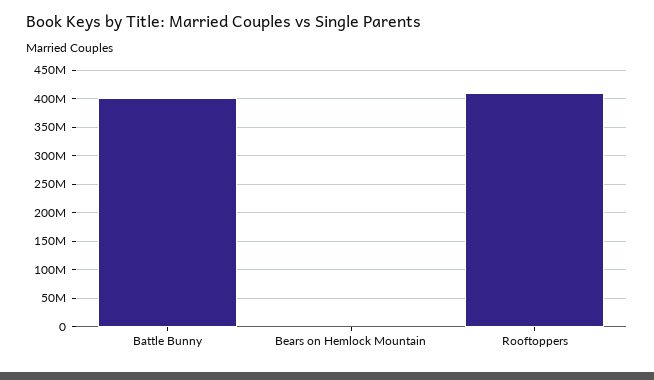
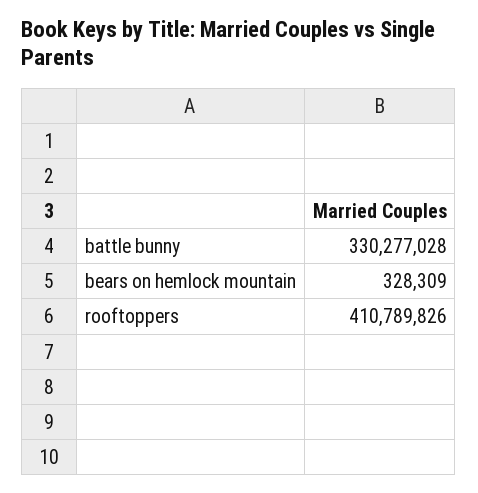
  {
-   "Battle Bunny": 400000000,
+   "Battle Bunny": 330277028,
    "Bears on Hemlock Mountain": 328309,
    "Rooftoppers": 410789826
  }

